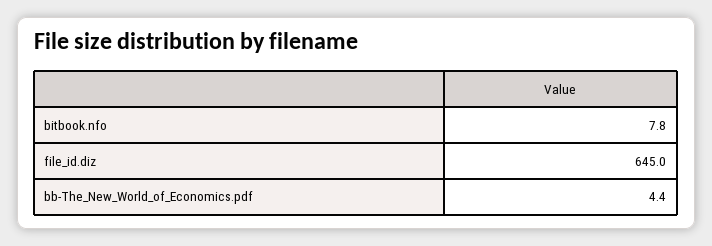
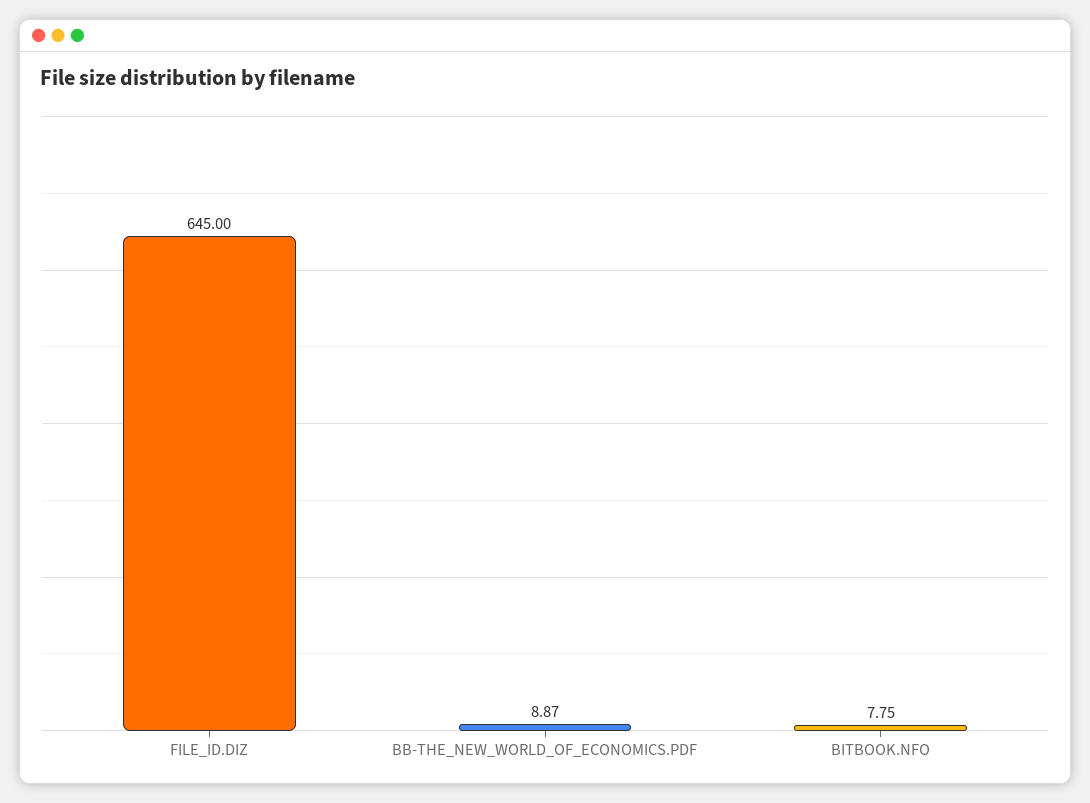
  {
    "bitbook.nfo": 7.75,
    "file_id.diz": 645,
-   "bb-The_New_World_of_Economics.pdf": 4.4
+   "bb-The_New_World_of_Economics.pdf": 8.87
  }

